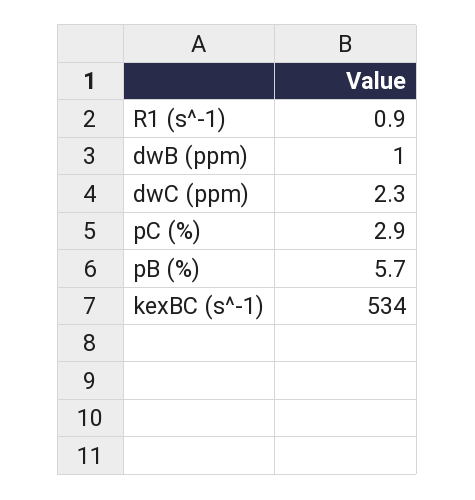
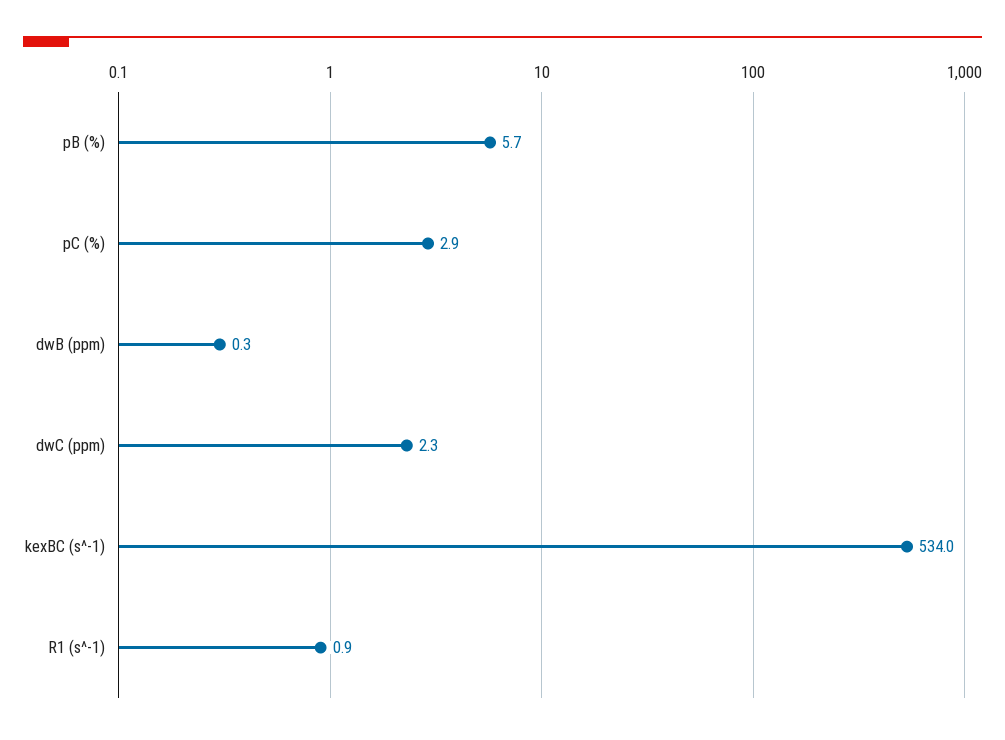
  {
    "R1 (s^-1)": 0.9,
-   "dwB (ppm)": 1,
+   "dwB (ppm)": 0.3,
    "dwC (ppm)": 2.3,
    "pC (%)": 2.9,
    "pB (%)": 5.7,
    "kexBC (s^-1)": 534
  }

